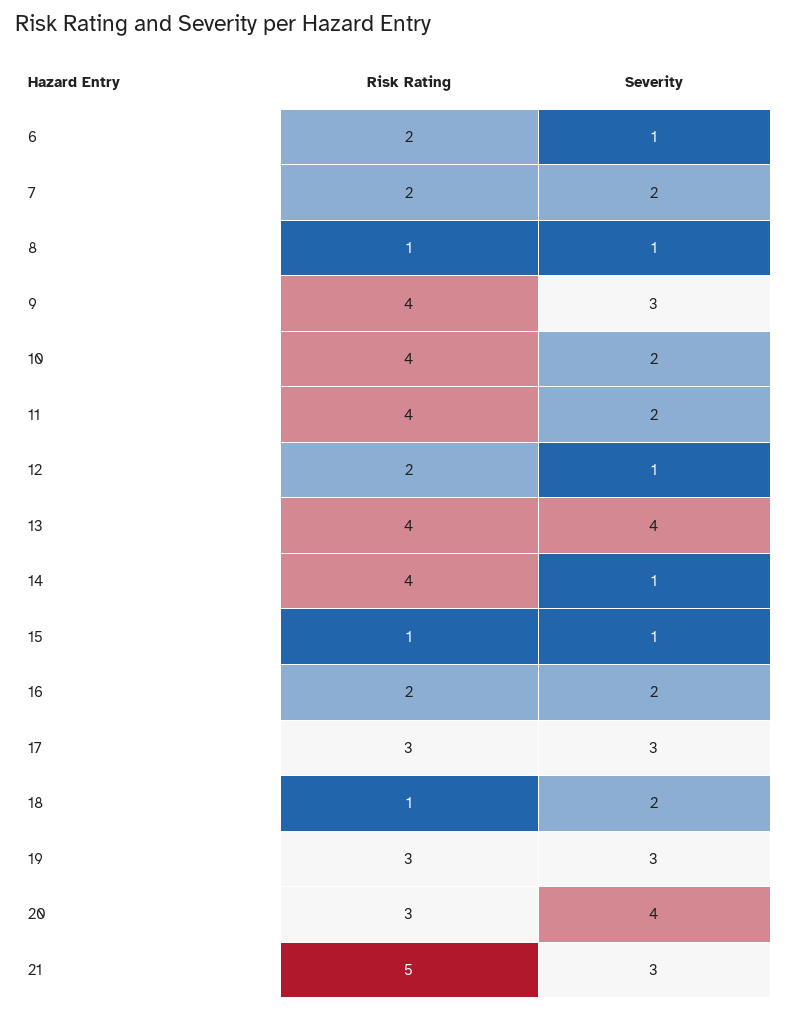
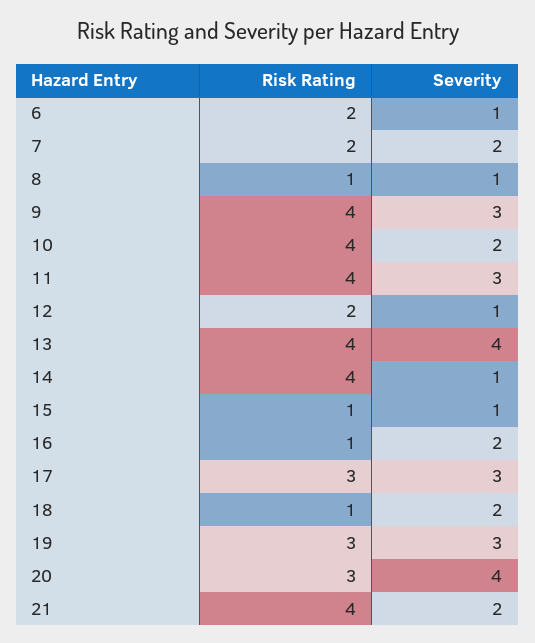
  {
    "Risk Rating": {
      "6": 2,
      "7": 2,
      "8": 1,
      "9": 4,
      "10": 4,
      "11": 4,
      "12": 2,
      "13": 4,
      "14": 4,
      "15": 1,
-     "16": 2,
+     "16": 1,
      "17": 3,
      "18": 1,
      "19": 3,
      "20": 3,
-     "21": 5
+     "21": 4
    },
    "Severity": {
      "6": 1,
      "7": 2,
      "8": 1,
      "9": 3,
      "10": 2,
-     "11": 2,
+     "11": 3,
      "12": 1,
      "13": 4,
      "14": 1,
      "15": 1,
      "16": 2,
      "17": 3,
      "18": 2,
      "19": 3,
      "20": 4,
-     "21": 3
+     "21": 2
    }
  }

